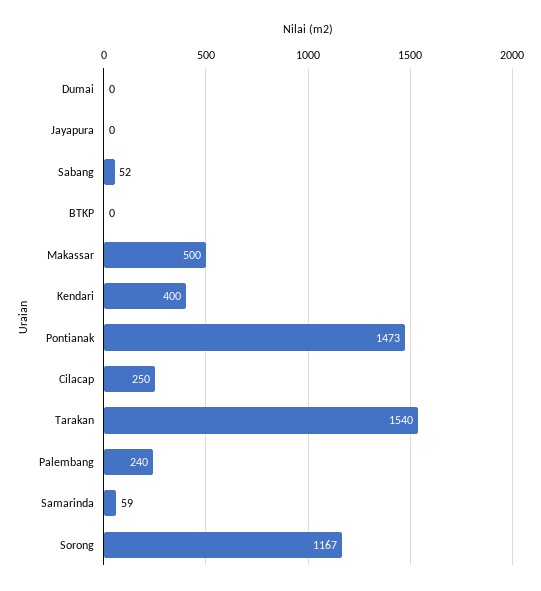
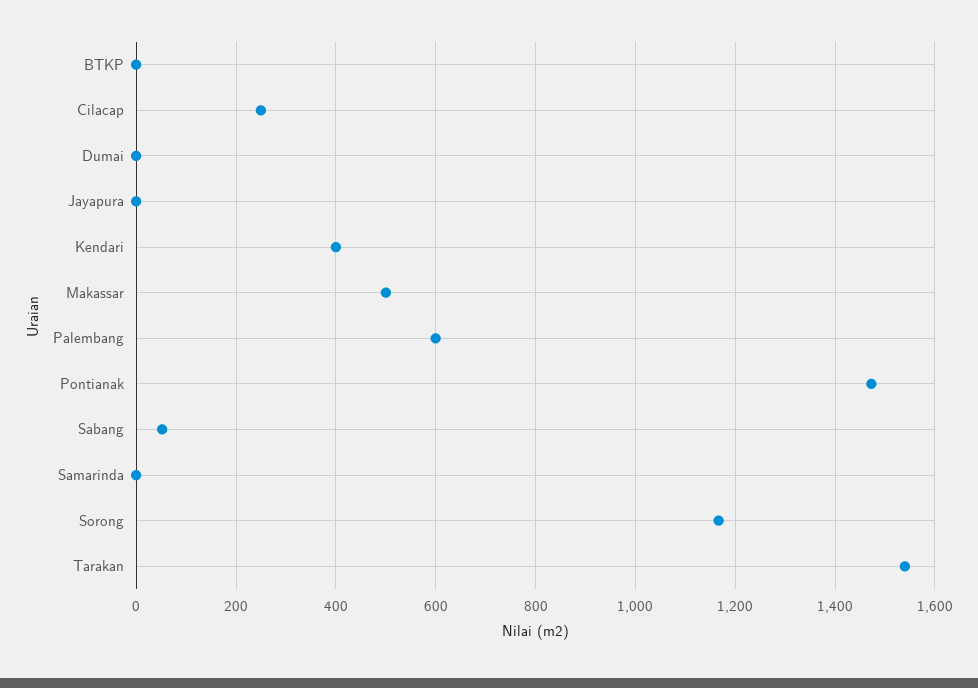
  {
    "Dumai": 0,
    "Jayapura": 0,
    "Sabang": 52,
    "BTKP": 0,
    "Makassar": 500,
    "Kendari": 400,
    "Pontianak": 1473,
    "Cilacap": 250,
    "Tarakan": 1540,
-   "Palembang": 240,
+   "Palembang": 600,
-   "Samarinda": 59,
+   "Samarinda": 0,
    "Sorong": 1167
  }

